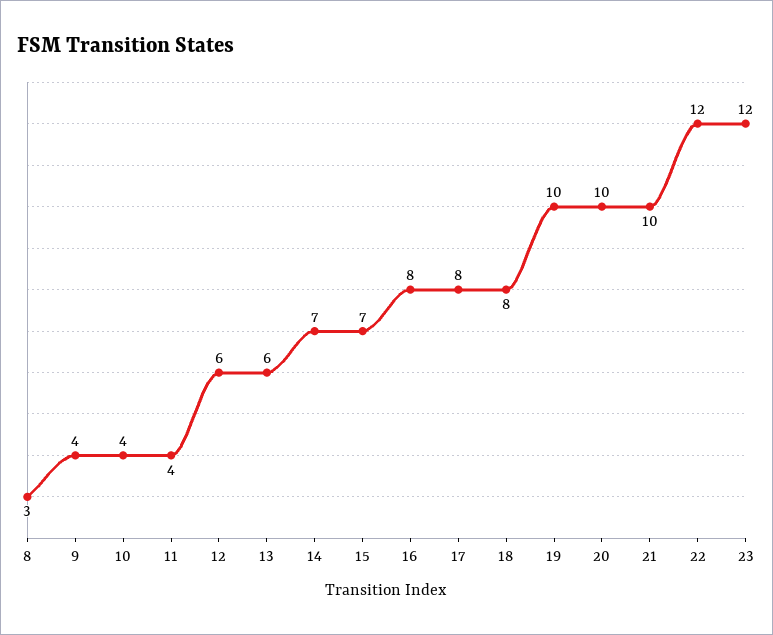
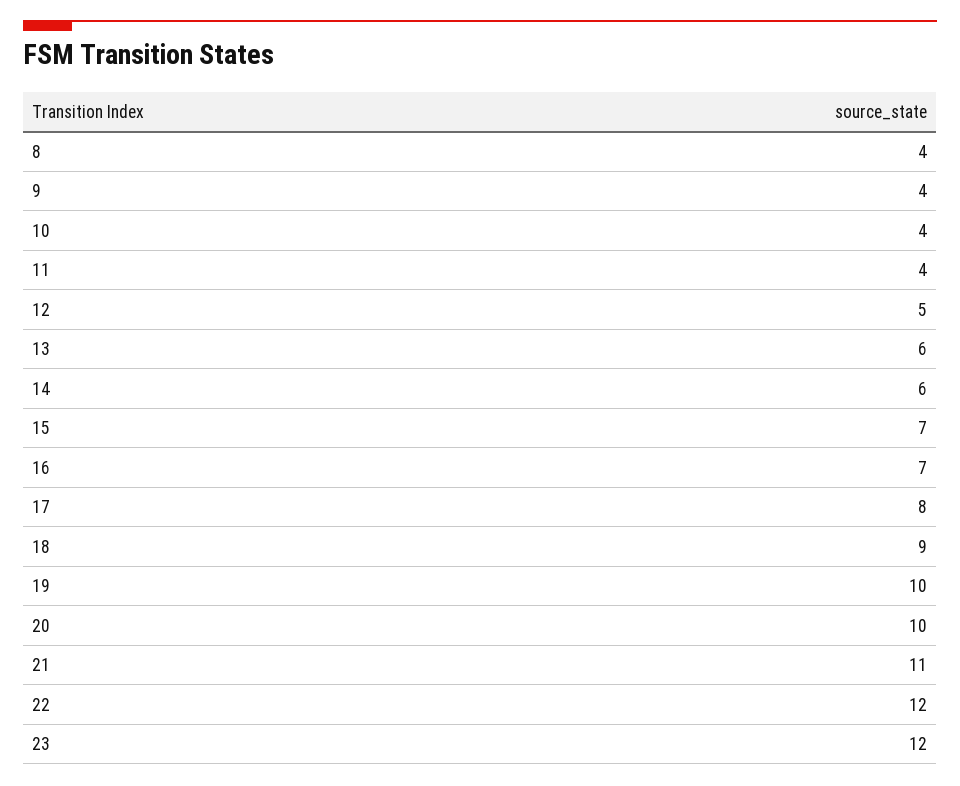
  {
-   "8": 3,
+   "8": 4,
    "9": 4,
    "10": 4,
    "11": 4,
-   "12": 6,
+   "12": 5,
    "13": 6,
-   "14": 7,
+   "14": 6,
    "15": 7,
-   "16": 8,
+   "16": 7,
    "17": 8,
-   "18": 8,
+   "18": 9,
    "19": 10,
    "20": 10,
-   "21": 10,
+   "21": 11,
    "22": 12,
    "23": 12
  }

